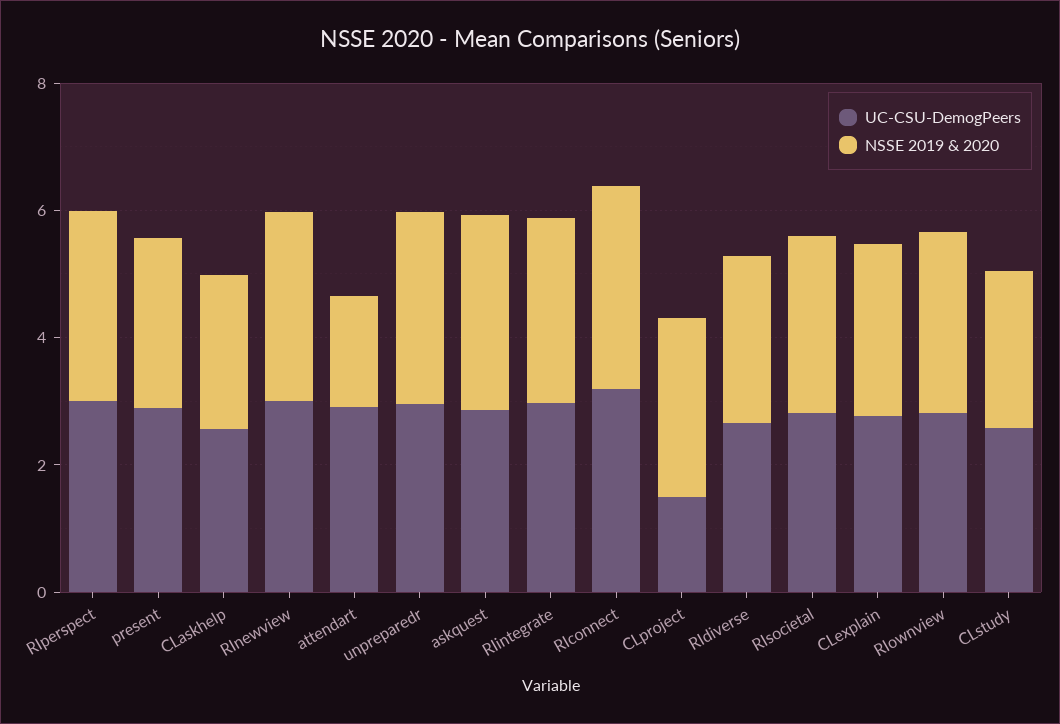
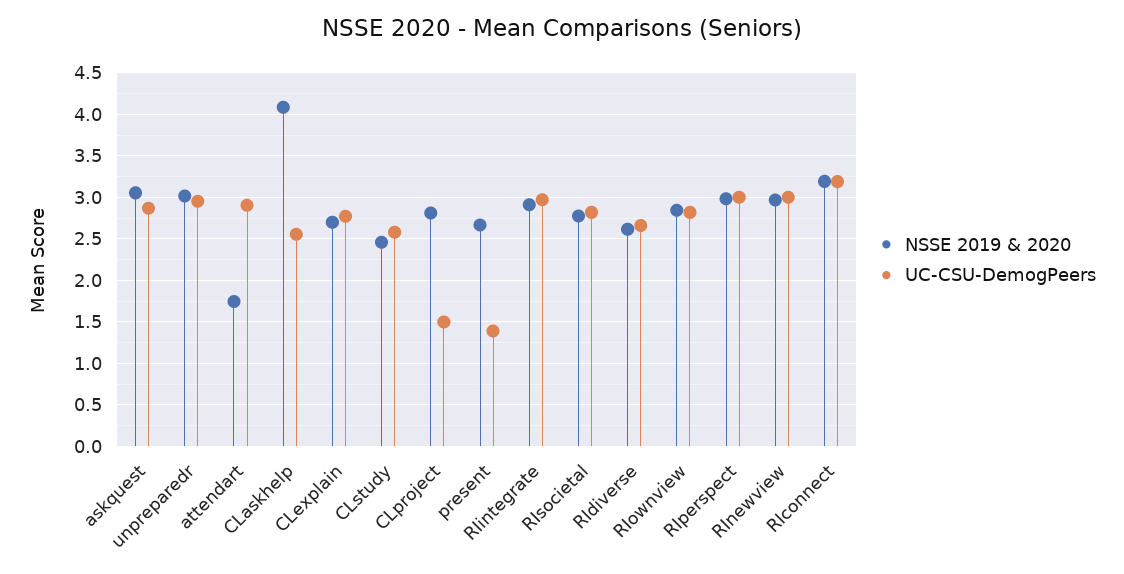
  {
    "UC-CSU-DemogPeers": {
      "RIperspect": 3,
-     "present": 3,
+     "present": 1.4,
      "CLaskhelp": 2.6,
      "RInewview": 3,
      "attendart": 2.9,
      "unpreparedr": 3,
      "askquest": 2.9,
      "RIintegrate": 3,
      "RIconnect": 3.2,
      "CLproject": 1.5,
      "RIdiverse": 2.7,
      "RIsocietal": 2.8,
      "CLexplain": 2.8,
      "RIownview": 2.8,
      "CLstudy": 2.6
    },
    "NSSE 2019 & 2020": {
      "RIperspect": 3,
      "present": 2.7,
-     "CLaskhelp": 2.5,
+     "CLaskhelp": 4.1,
      "RInewview": 3,
      "attendart": 1.7,
      "unpreparedr": 3,
      "askquest": 3.1,
      "RIintegrate": 2.9,
      "RIconnect": 3.2,
      "CLproject": 2.8,
      "RIdiverse": 2.6,
      "RIsocietal": 2.8,
      "CLexplain": 2.7,
      "RIownview": 2.8,
      "CLstudy": 2.5
    }
  }

